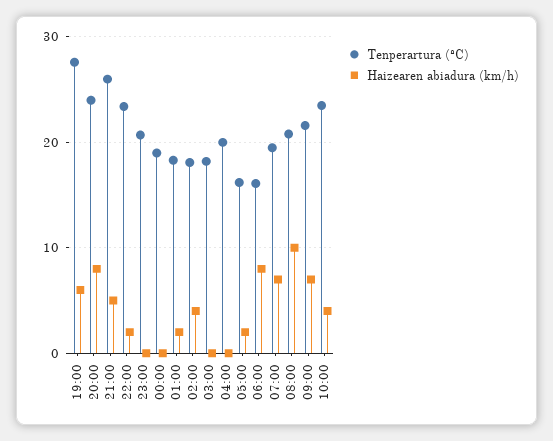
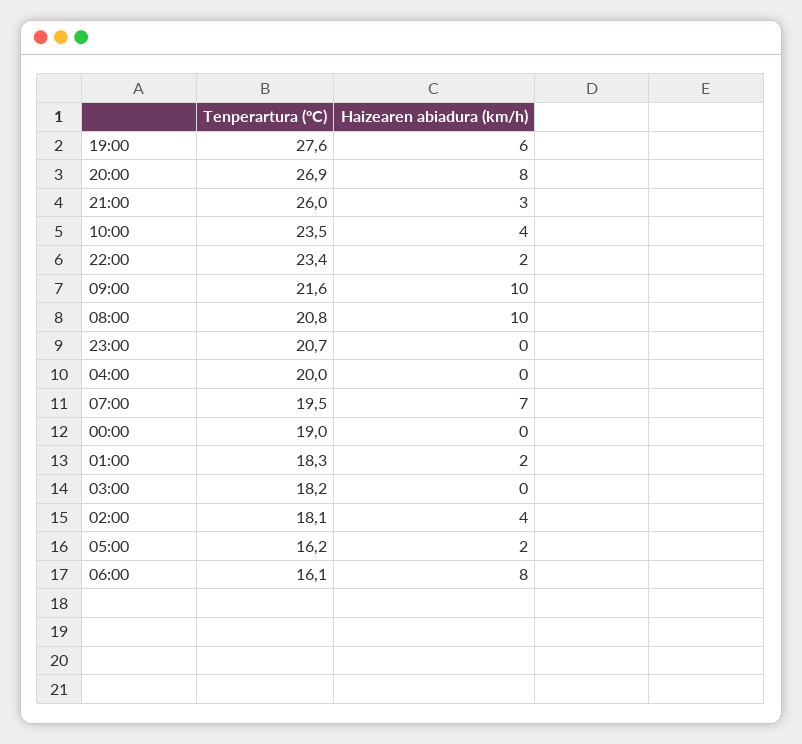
  {
    "Tenperartura (ºC)": {
      "19:00": 27.6,
-     "20:00": 24,
+     "20:00": 26.9,
      "21:00": 26,
      "22:00": 23.4,
      "23:00": 20.7,
      "00:00": 19,
      "01:00": 18.3,
      "02:00": 18.1,
      "03:00": 18.2,
      "04:00": 20,
      "05:00": 16.2,
      "06:00": 16.1,
      "07:00": 19.5,
      "08:00": 20.8,
      "09:00": 21.6,
      "10:00": 23.5
    },
    "Haizearen abiadura (km/h)": {
      "19:00": 6,
      "20:00": 8,
-     "21:00": 5,
+     "21:00": 3,
      "22:00": 2,
      "23:00": 0,
      "00:00": 0,
      "01:00": 2,
      "02:00": 4,
      "03:00": 0,
      "04:00": 0,
      "05:00": 2,
      "06:00": 8,
      "07:00": 7,
      "08:00": 10,
-     "09:00": 7,
+     "09:00": 10,
      "10:00": 4
    }
  }

